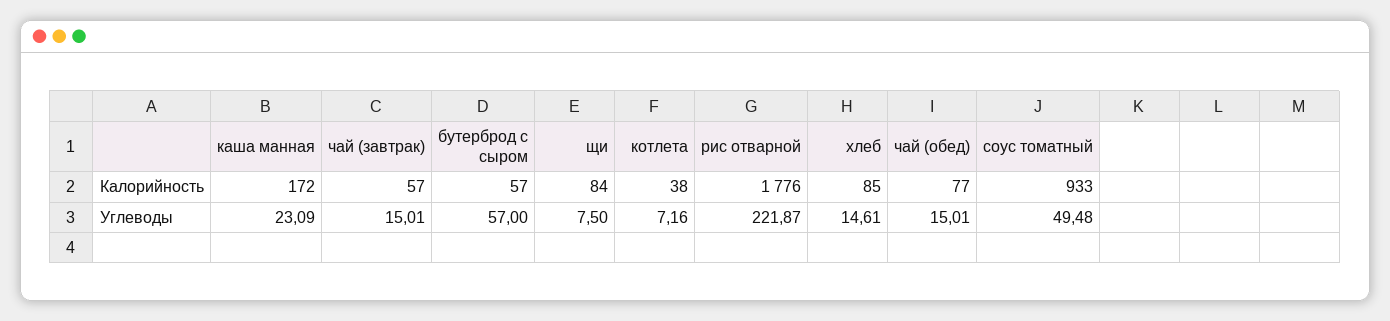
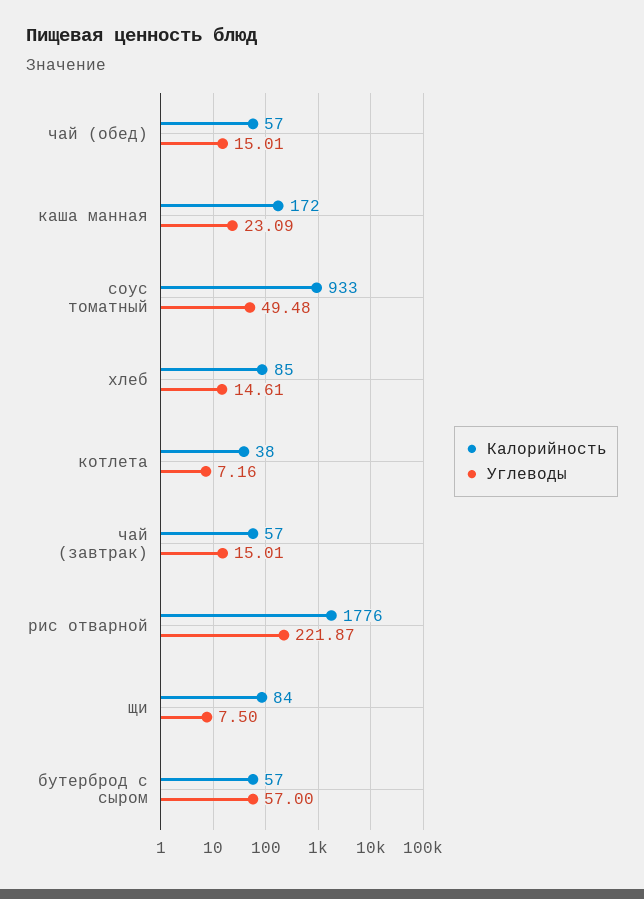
  {
    "Калорийность": {
      "каша манная": 172,
      "чай (завтрак)": 57,
      "бутерброд с сыром": 57,
      "щи": 84,
      "котлета": 38,
      "рис отварной": 1776,
      "хлеб": 85,
-     "чай (обед)": 77,
+     "чай (обед)": 57,
      "соус томатный": 933
    },
    "Углеводы": {
      "каша манная": 23.09,
      "чай (завтрак)": 15.01,
      "бутерброд с сыром": 57,
      "щи": 7.5,
      "котлета": 7.16,
      "рис отварной": 221.87,
      "хлеб": 14.61,
      "чай (обед)": 15.01,
      "соус томатный": 49.48
    }
  }

